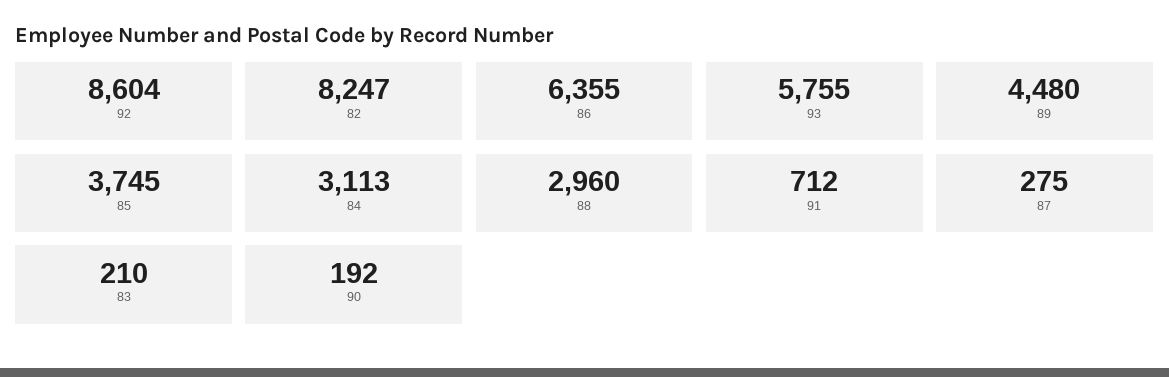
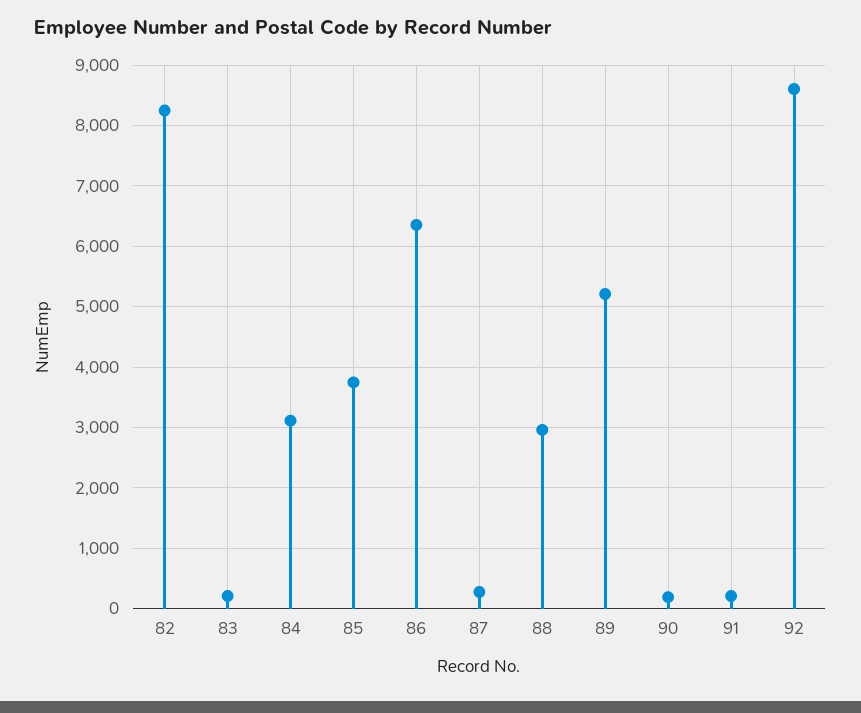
  {
    "92": 8604,
    "82": 8247,
    "86": 6355,
-   "93": 5755,
-   "89": 4480,
+   "89": 5200,
    "85": 3745,
    "84": 3113,
    "88": 2960,
-   "91": 712,
+   "91": 200,
    "87": 275,
    "83": 210,
    "90": 192
  }

